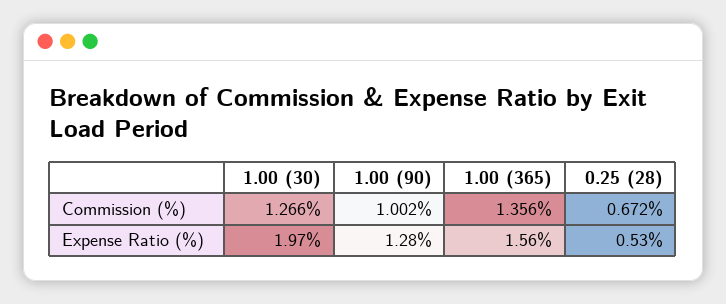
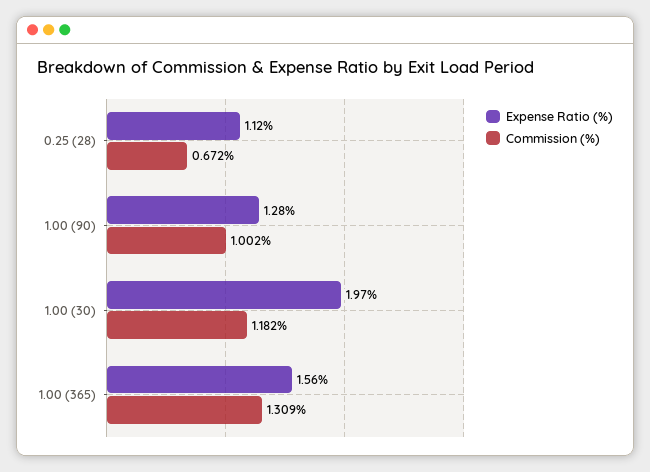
  {
    "Commission (%)": {
-     "1.00 (30)": 1.266,
+     "1.00 (30)": 1.182,
      "1.00 (90)": 1.002,
-     "1.00 (365)": 1.356,
+     "1.00 (365)": 1.309,
      "0.25 (28)": 0.672
    },
    "Expense Ratio (%)": {
      "1.00 (30)": 1.97,
      "1.00 (90)": 1.28,
      "1.00 (365)": 1.56,
-     "0.25 (28)": 0.53
+     "0.25 (28)": 1.12
    }
  }

